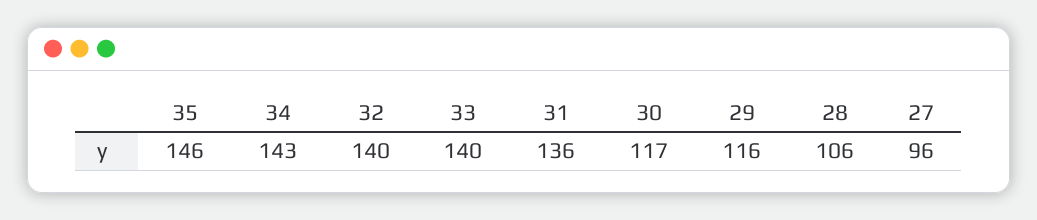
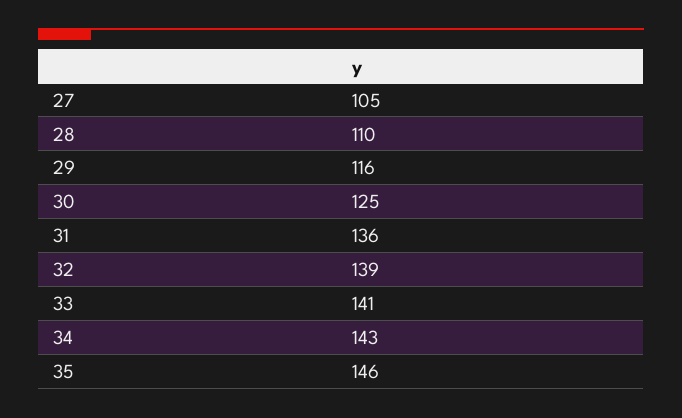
  {
    "35": 146,
    "34": 143,
-   "32": 140,
+   "32": 139,
-   "33": 140,
+   "33": 141,
    "31": 136,
-   "30": 117,
+   "30": 125,
    "29": 116,
-   "28": 106,
+   "28": 110,
-   "27": 96
+   "27": 105
  }

